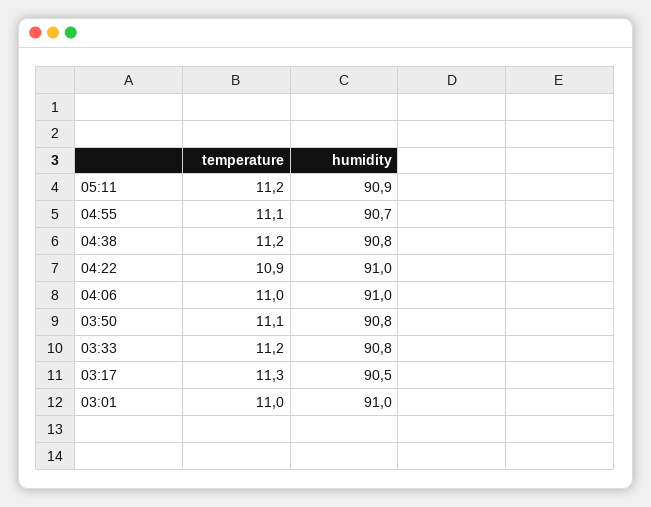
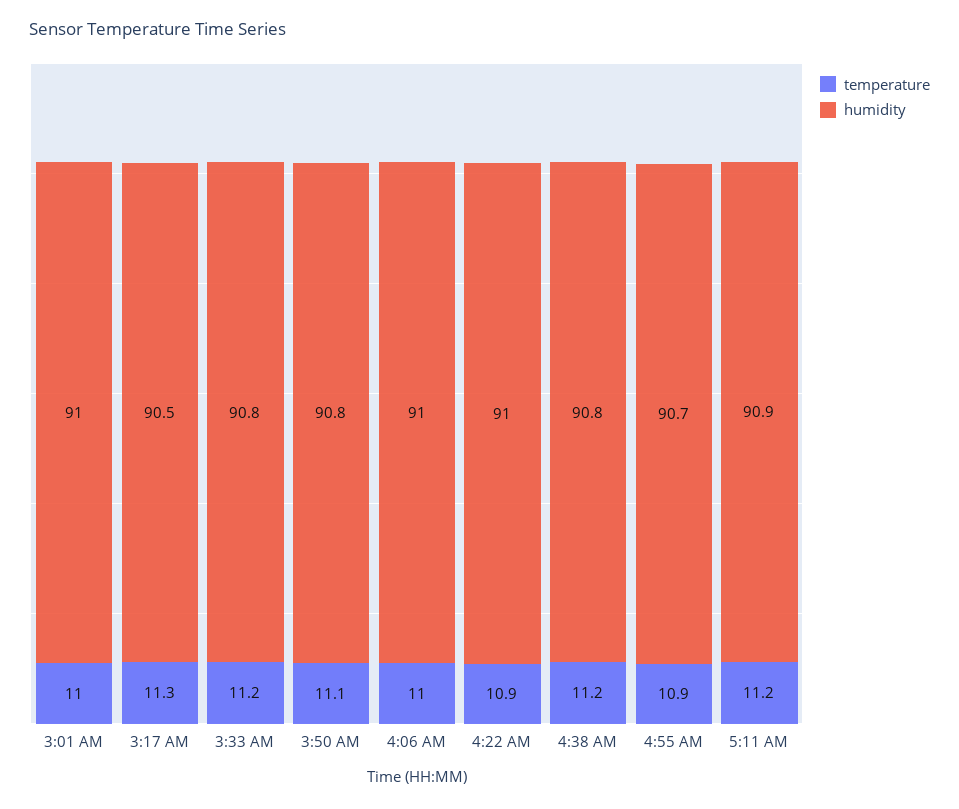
  {
    "temperature": {
      "05:11": 11.2,
-     "04:55": 11.1,
+     "04:55": 10.9,
      "04:38": 11.2,
      "04:22": 10.9,
      "04:06": 11,
      "03:50": 11.1,
      "03:33": 11.2,
      "03:17": 11.3,
      "03:01": 11
    },
    "humidity": {
      "05:11": 90.9,
      "04:55": 90.7,
      "04:38": 90.8,
      "04:22": 91,
      "04:06": 91,
      "03:50": 90.8,
      "03:33": 90.8,
      "03:17": 90.5,
      "03:01": 91
    }
  }

